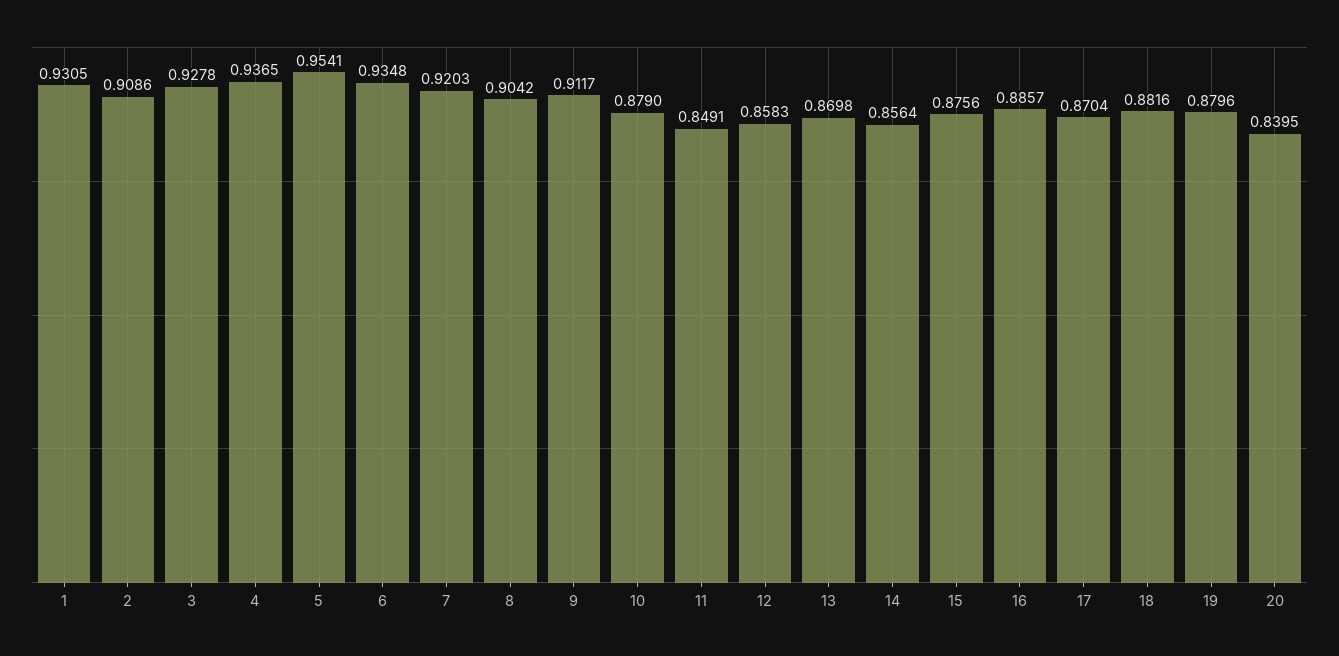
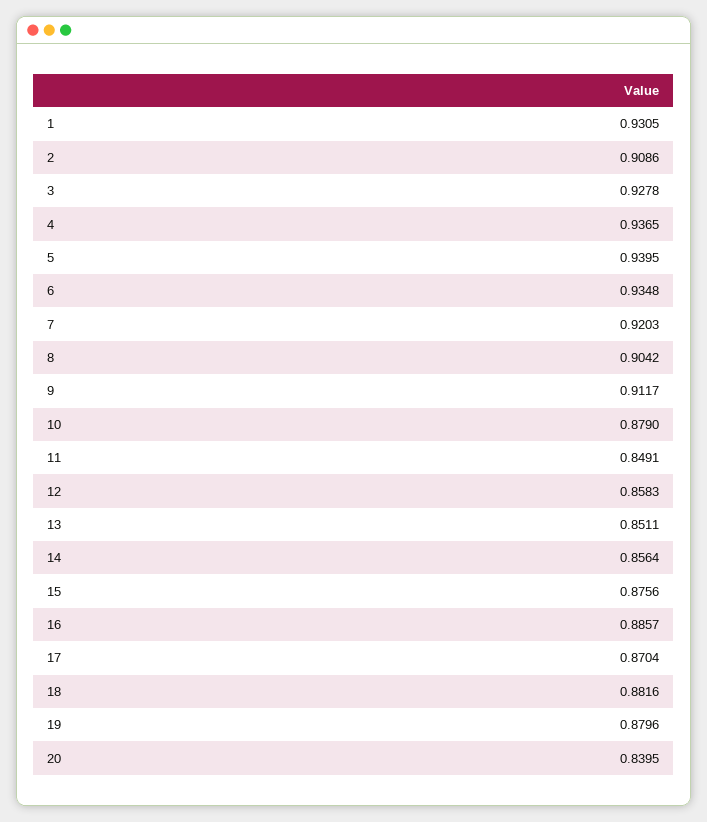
  {
    "1": 0.9305,
    "2": 0.9086,
    "3": 0.9278,
    "4": 0.9365,
-   "5": 0.9541,
+   "5": 0.9395,
    "6": 0.9348,
    "7": 0.9203,
    "8": 0.9042,
    "9": 0.9117,
    "10": 0.879,
    "11": 0.8491,
    "12": 0.8583,
-   "13": 0.8698,
+   "13": 0.8511,
    "14": 0.8564,
    "15": 0.8756,
    "16": 0.8857,
    "17": 0.8704,
    "18": 0.8816,
    "19": 0.8796,
    "20": 0.8395
  }

